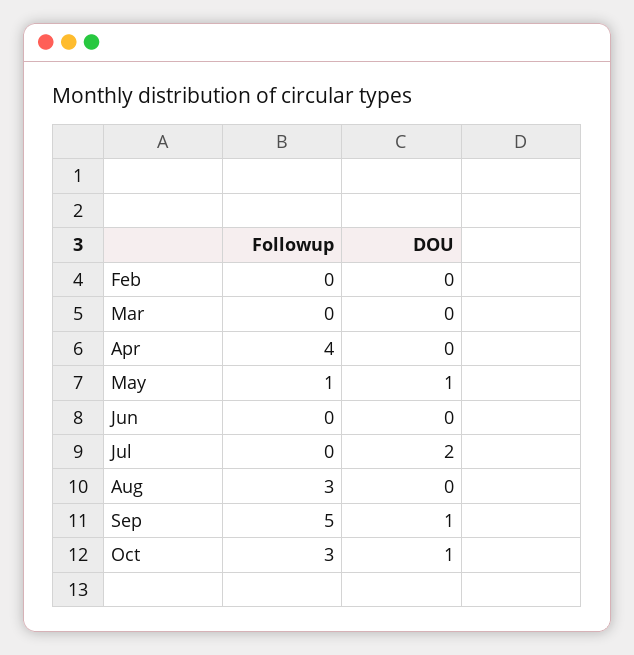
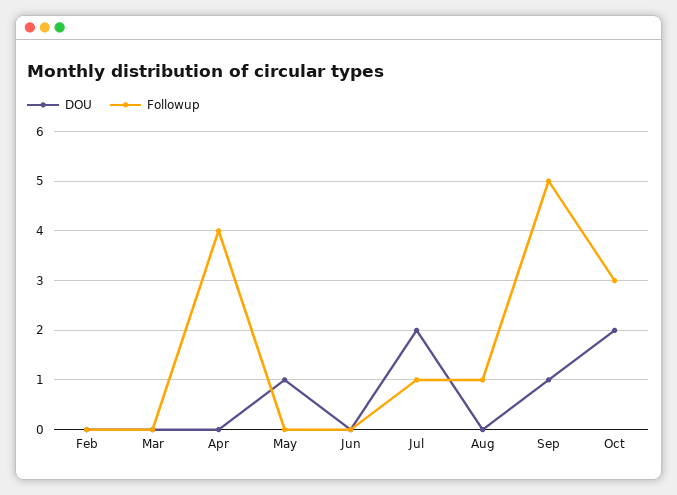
  {
    "Followup": {
      "Feb": 0,
      "Mar": 0,
      "Apr": 4,
-     "May": 1,
+     "May": 0,
      "Jun": 0,
-     "Jul": 0,
+     "Jul": 1,
-     "Aug": 3,
+     "Aug": 1,
      "Sep": 5,
      "Oct": 3
    },
    "DOU": {
      "Feb": 0,
      "Mar": 0,
      "Apr": 0,
      "May": 1,
      "Jun": 0,
      "Jul": 2,
      "Aug": 0,
      "Sep": 1,
-     "Oct": 1
+     "Oct": 2
    }
  }

